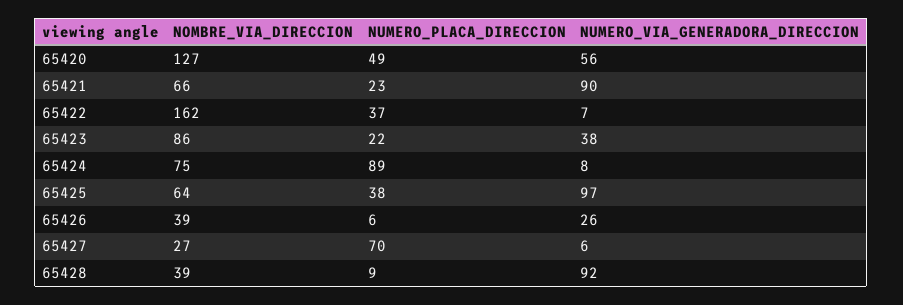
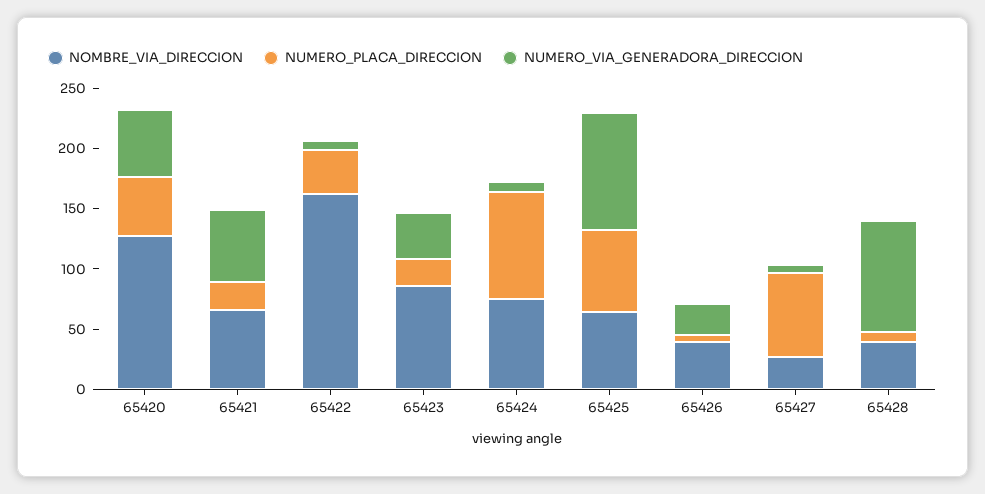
  {
    "NOMBRE_VIA_DIRECCION": {
      "65420": 127,
      "65421": 66,
      "65422": 162,
      "65423": 86,
      "65424": 75,
      "65425": 64,
      "65426": 39,
      "65427": 27,
      "65428": 39
    },
    "NUMERO_PLACA_DIRECCION": {
      "65420": 49,
      "65421": 23,
      "65422": 37,
      "65423": 22,
      "65424": 89,
-     "65425": 38,
+     "65425": 70,
      "65426": 6,
      "65427": 70,
      "65428": 9
    },
    "NUMERO_VIA_GENERADORA_DIRECCION": {
      "65420": 56,
-     "65421": 90,
+     "65421": 60,
      "65422": 7,
      "65423": 38,
      "65424": 8,
      "65425": 97,
      "65426": 26,
      "65427": 6,
      "65428": 92
    }
  }

